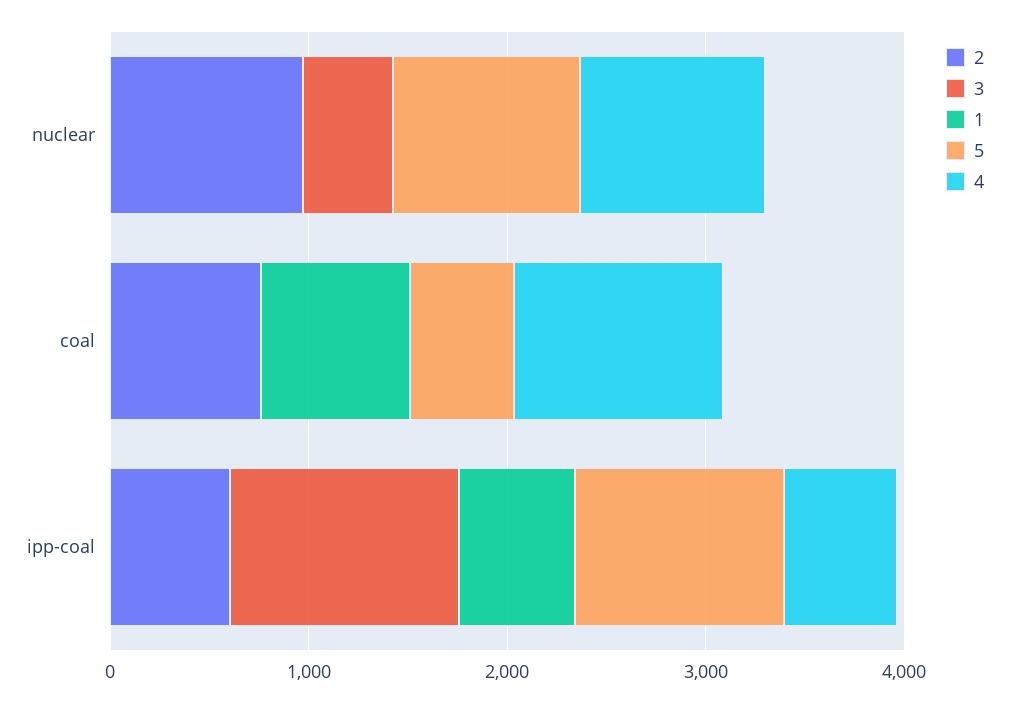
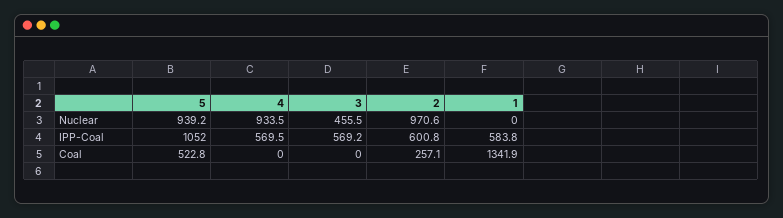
  {
    "2": {
      "nuclear": 970.6,
-     "coal": 800,
+     "coal": 257.1,
      "ipp-coal": 600.8
    },
    "3": {
      "nuclear": 455.5,
      "coal": 0,
-     "ipp-coal": 1200
+     "ipp-coal": 569.2
    },
    "1": {
      "nuclear": 0,
-     "coal": 800,
+     "coal": 1341.9,
      "ipp-coal": 583.8
    },
    "5": {
      "nuclear": 939.2,
      "coal": 522.8,
      "ipp-coal": 1052
    },
    "4": {
      "nuclear": 933.5,
-     "coal": 1000,
+     "coal": 0,
      "ipp-coal": 569.5
    }
  }

